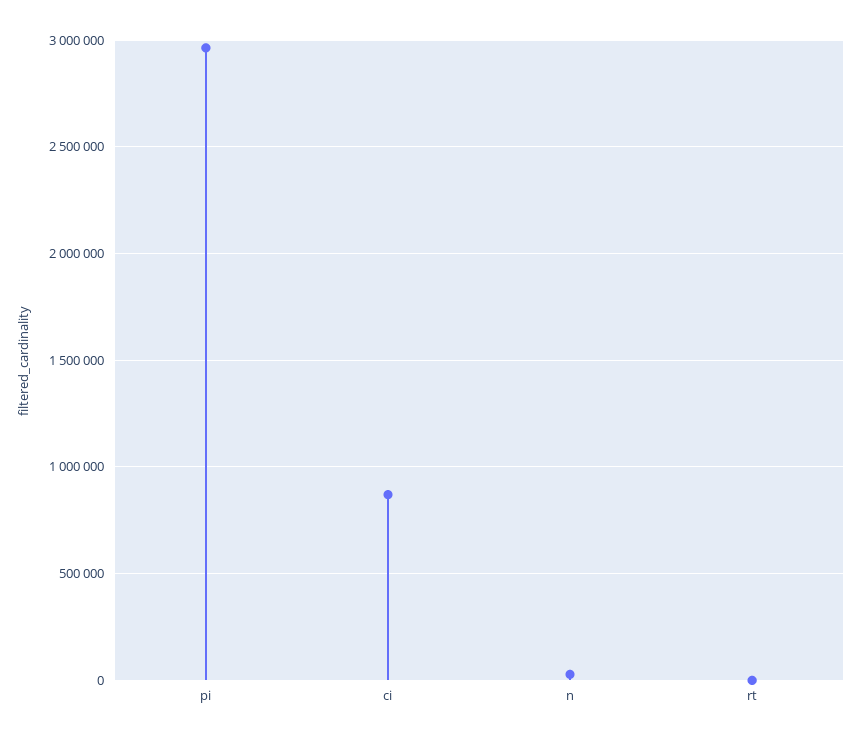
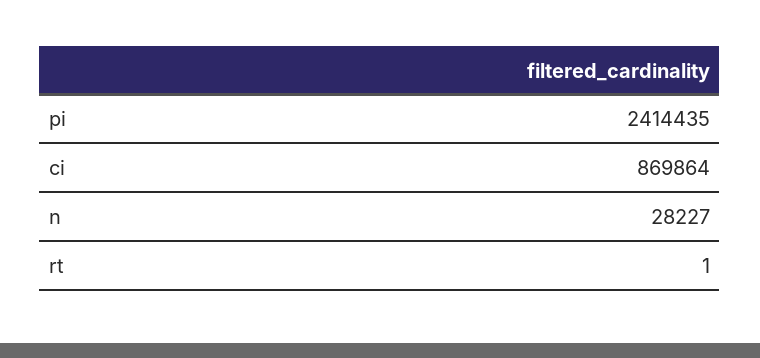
  {
-   "pi": 2950000,
+   "pi": 2414435,
    "ci": 869864,
    "n": 28227,
    "rt": 1
  }

